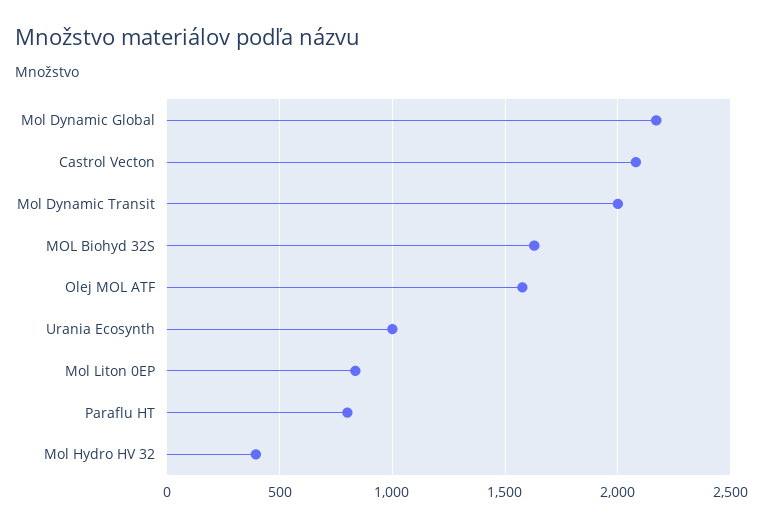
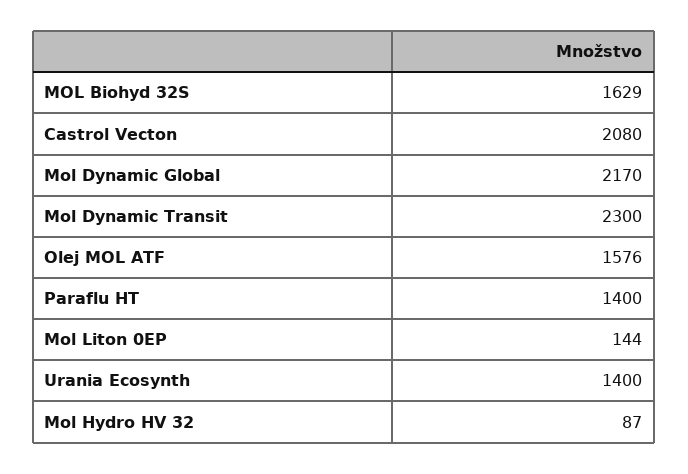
  {
    "Mol Dynamic Global": 2170,
    "Castrol Vecton": 2080,
-   "Mol Dynamic Transit": 2000,
+   "Mol Dynamic Transit": 2300,
    "MOL Biohyd 32S": 1629,
    "Olej MOL ATF": 1576,
-   "Urania Ecosynth": 1000,
+   "Urania Ecosynth": 1400,
-   "Mol Liton 0EP": 850,
+   "Mol Liton 0EP": 144,
-   "Paraflu HT": 800,
+   "Paraflu HT": 1400,
-   "Mol Hydro HV 32": 400
+   "Mol Hydro HV 32": 87
  }

